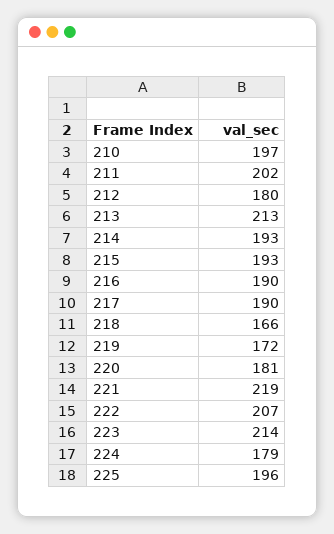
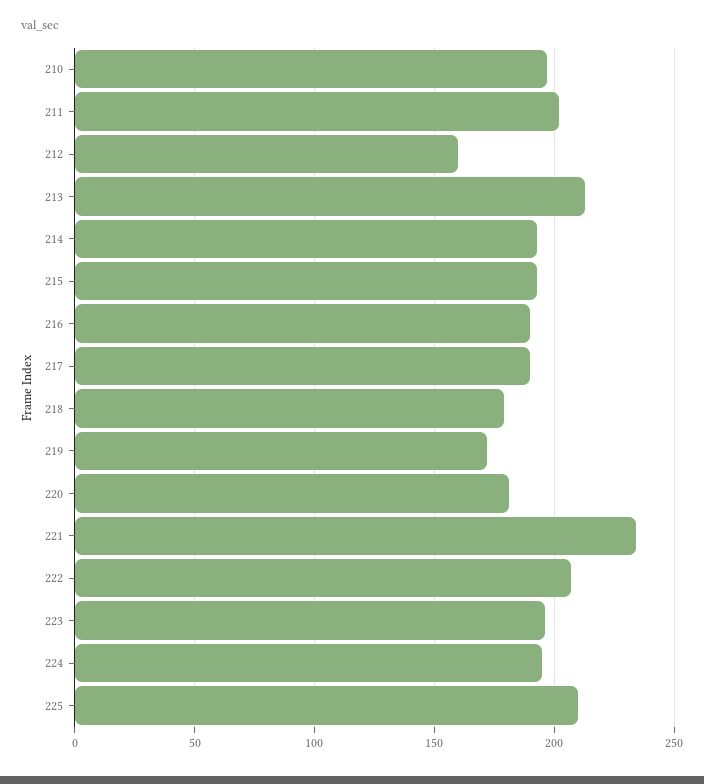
  {
    "210": 197,
    "211": 202,
-   "212": 180,
+   "212": 160,
    "213": 213,
    "214": 193,
    "215": 193,
    "216": 190,
    "217": 190,
-   "218": 166,
+   "218": 180,
    "219": 172,
    "220": 181,
-   "221": 219,
+   "221": 235,
    "222": 207,
-   "223": 214,
+   "223": 195,
-   "224": 179,
+   "224": 195,
-   "225": 196
+   "225": 210
  }

